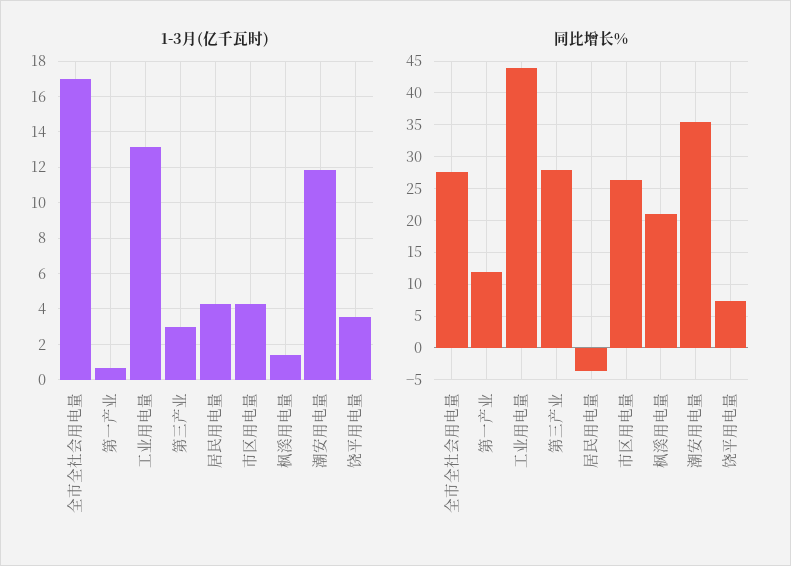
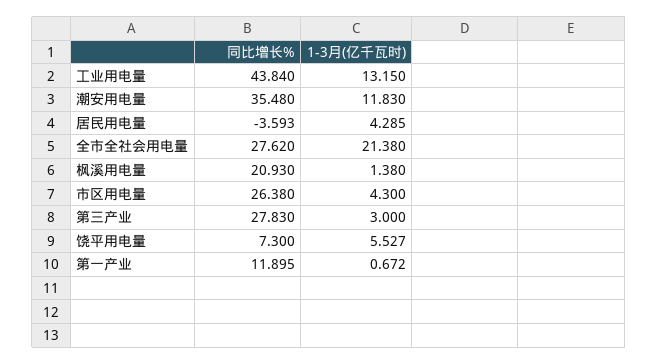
  {
    "1-3月(亿千瓦时)": {
-     "全市全社会用电量": 17,
+     "全市全社会用电量": 21.38,
      "第一产业": 0.672,
      "工业用电量": 13.15,
      "第三产业": 3,
      "居民用电量": 4.285,
      "市区用电量": 4.3,
      "枫溪用电量": 1.38,
      "潮安用电量": 11.83,
-     "饶平用电量": 3.5
+     "饶平用电量": 5.527
    },
    "同比增长%": {
      "全市全社会用电量": 27.62,
      "第一产业": 11.895,
      "工业用电量": 43.84,
      "第三产业": 27.83,
      "居民用电量": -3.593,
      "市区用电量": 26.38,
      "枫溪用电量": 20.93,
      "潮安用电量": 35.48,
      "饶平用电量": 7.3
    }
  }

